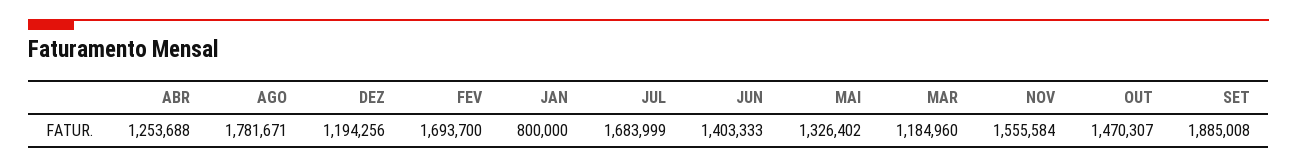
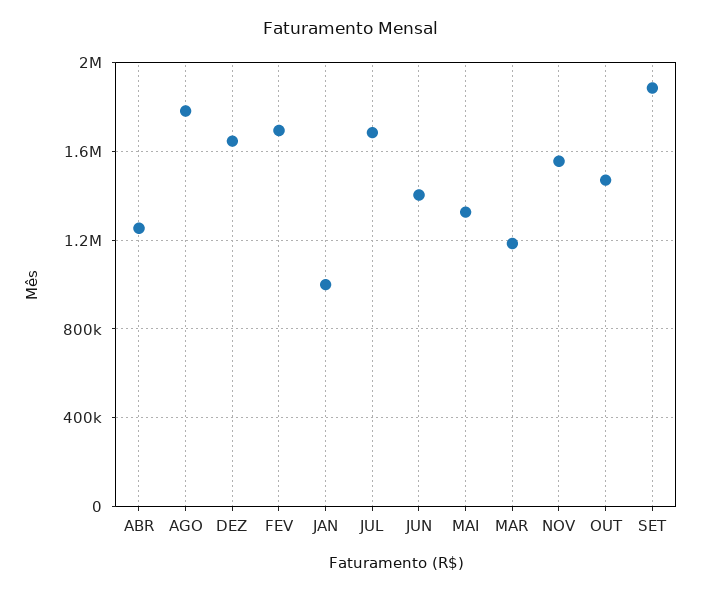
  {
    "ABR": 1253688,
    "AGO": 1781671,
-   "DEZ": 1194256,
+   "DEZ": 1650000,
    "FEV": 1693700,
-   "JAN": 800000,
+   "JAN": 1000000,
    "JUL": 1683999,
    "JUN": 1403333,
    "MAI": 1326402,
    "MAR": 1184960,
    "NOV": 1555584,
    "OUT": 1470307,
    "SET": 1885008
  }

